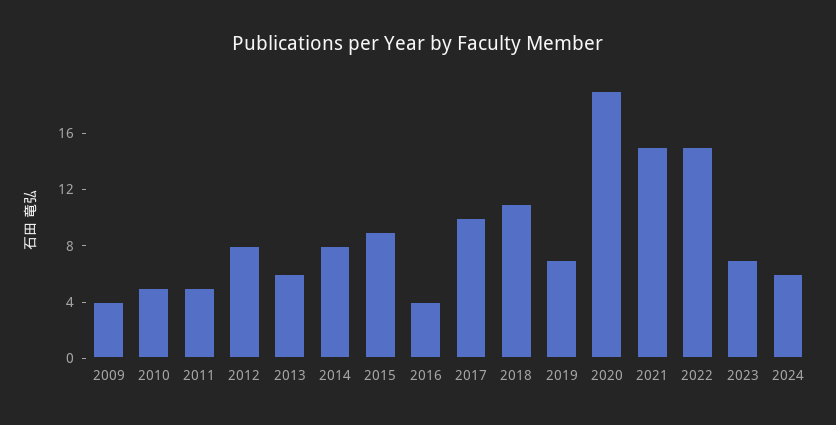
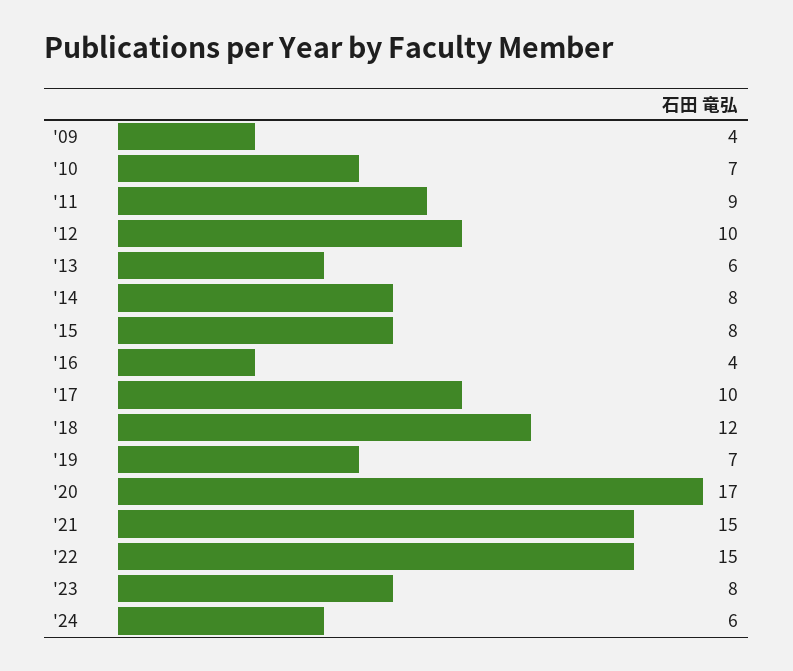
  {
    "2009": 4,
-   "2010": 5,
+   "2010": 7,
-   "2011": 5,
+   "2011": 9,
-   "2012": 8,
+   "2012": 10,
    "2013": 6,
    "2014": 8,
-   "2015": 9,
+   "2015": 8,
    "2016": 4,
    "2017": 10,
-   "2018": 11,
+   "2018": 12,
    "2019": 7,
-   "2020": 19,
+   "2020": 17,
    "2021": 15,
    "2022": 15,
-   "2023": 7,
+   "2023": 8,
    "2024": 6
  }

